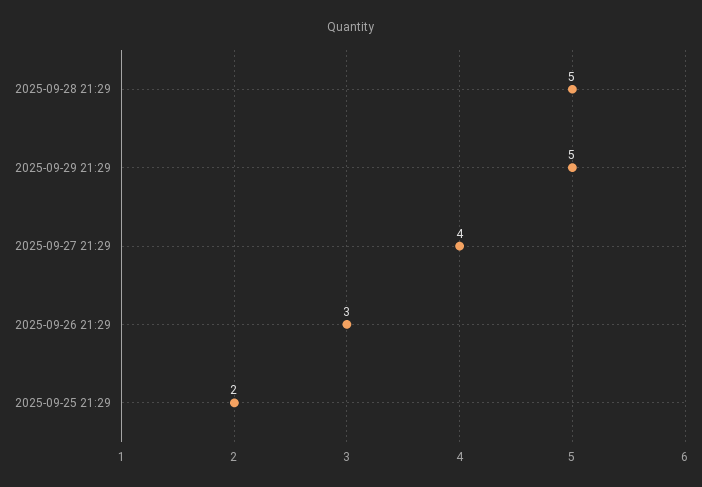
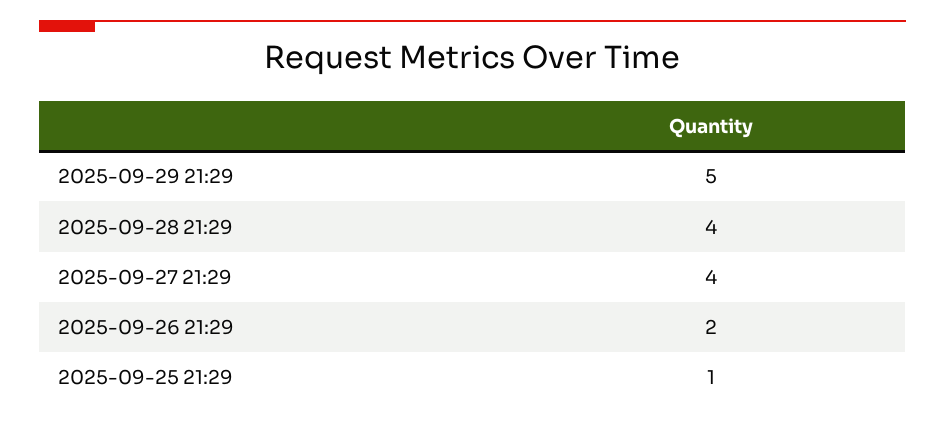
  {
-   "2025-09-28 21:29": 5,
+   "2025-09-28 21:29": 4,
    "2025-09-29 21:29": 5,
    "2025-09-27 21:29": 4,
-   "2025-09-26 21:29": 3,
+   "2025-09-26 21:29": 2,
-   "2025-09-25 21:29": 2
+   "2025-09-25 21:29": 1
  }

